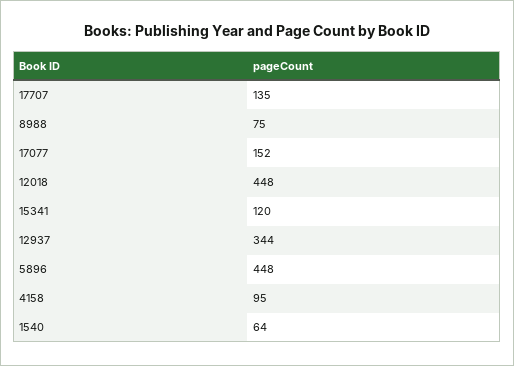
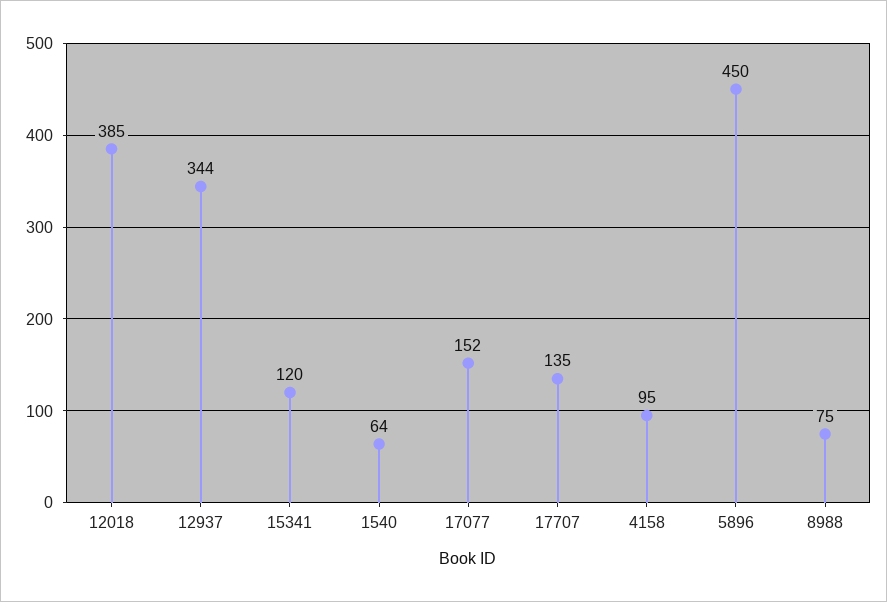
  {
    "17707": 135,
    "8988": 75,
    "17077": 152,
-   "12018": 448,
+   "12018": 385,
    "15341": 120,
    "12937": 344,
-   "5896": 448,
+   "5896": 450,
    "4158": 95,
    "1540": 64
  }

